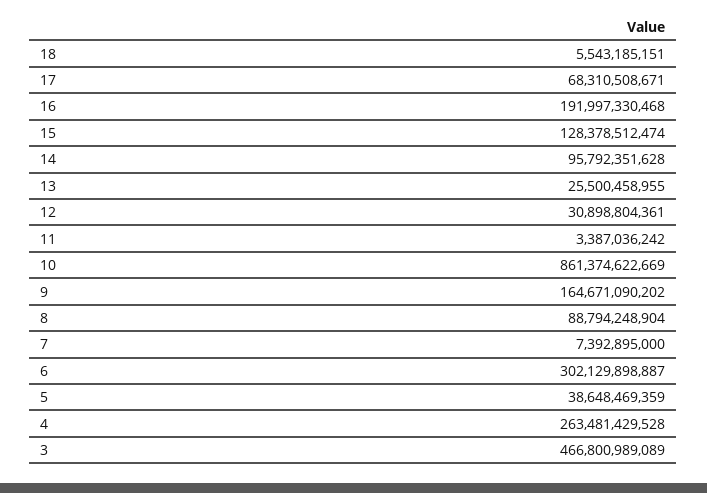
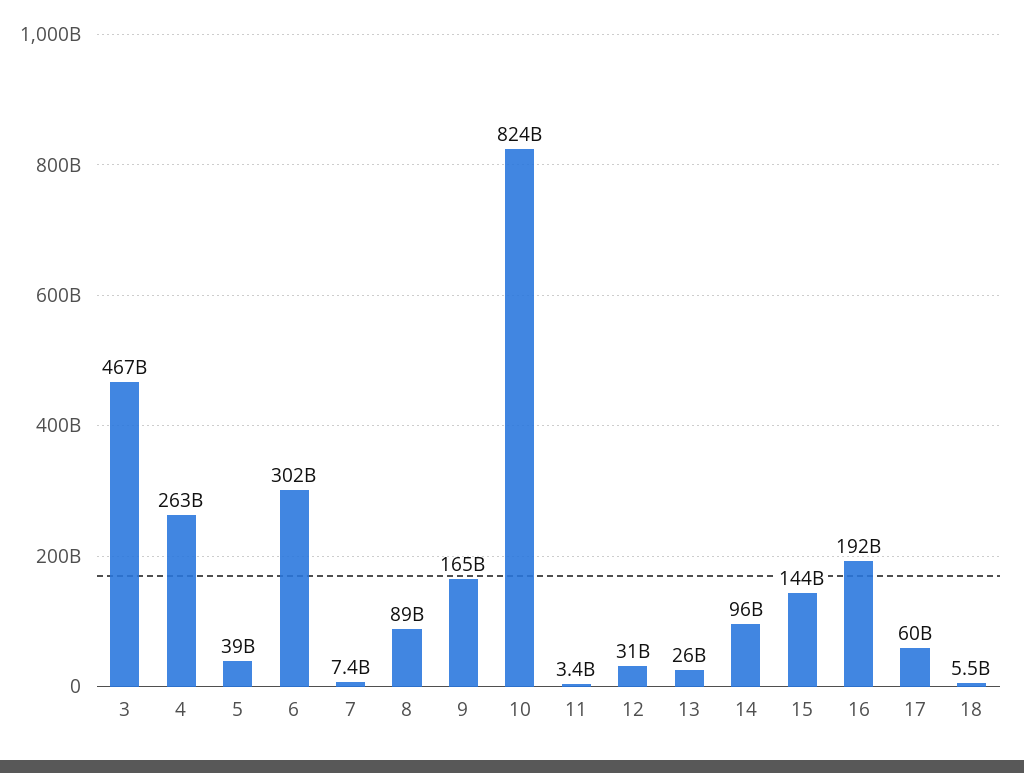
  {
    "18": 5543185151,
-   "17": 68310508671,
+   "17": 60000000000,
    "16": 191997330468,
-   "15": 128378512474,
+   "15": 144000000000,
    "14": 95792351628,
    "13": 25500458955,
    "12": 30898804361,
    "11": 3387036242,
-   "10": 861374622669,
+   "10": 824000000000,
    "9": 164671090202,
    "8": 88794248904,
    "7": 7392895000,
    "6": 302129898887,
    "5": 38648469359,
    "4": 263481429528,
    "3": 466800989089
  }

